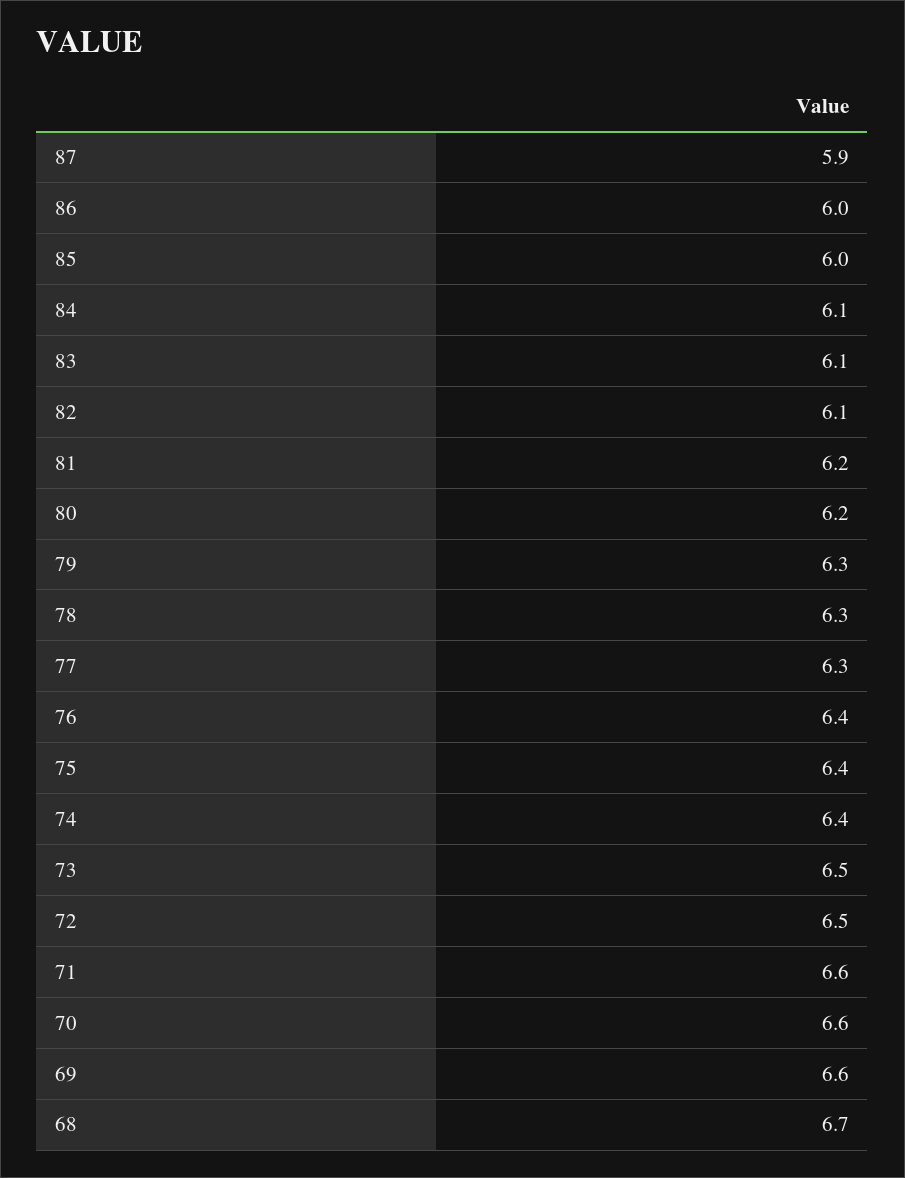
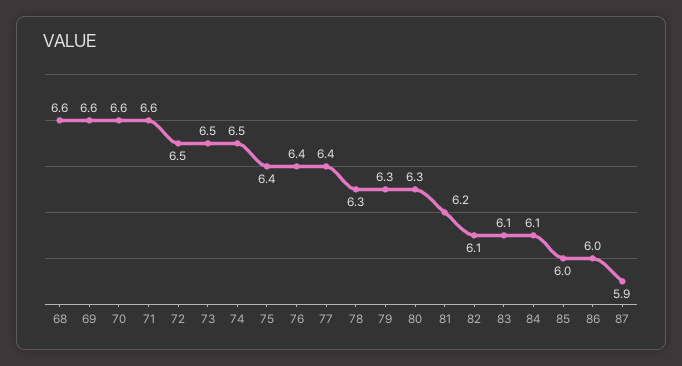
  {
    "87": 5.9,
    "86": 6,
    "85": 6,
    "84": 6.1,
    "83": 6.1,
    "82": 6.1,
    "81": 6.2,
-   "80": 6.2,
+   "80": 6.3,
    "79": 6.3,
    "78": 6.3,
-   "77": 6.3,
+   "77": 6.4,
    "76": 6.4,
    "75": 6.4,
-   "74": 6.4,
+   "74": 6.5,
    "73": 6.5,
    "72": 6.5,
    "71": 6.6,
    "70": 6.6,
    "69": 6.6,
-   "68": 6.7
+   "68": 6.6
  }

